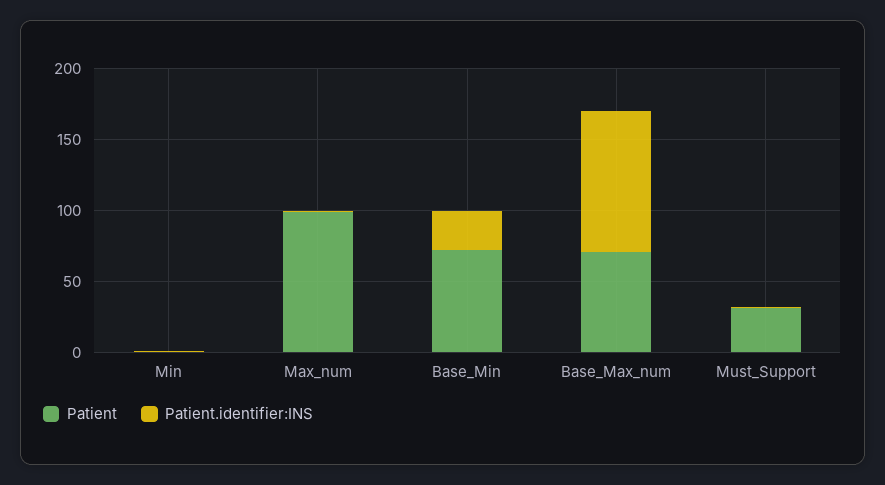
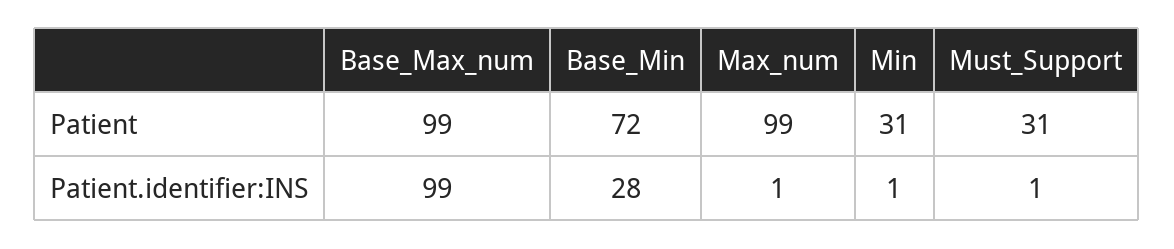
  {
    "Patient": {
-     "Min": 0,
+     "Min": 31,
      "Max_num": 99,
      "Base_Min": 72,
-     "Base_Max_num": 70,
+     "Base_Max_num": 99,
      "Must_Support": 31
    },
    "Patient.identifier:INS": {
      "Min": 1,
      "Max_num": 1,
      "Base_Min": 28,
      "Base_Max_num": 99,
      "Must_Support": 1
    }
  }

